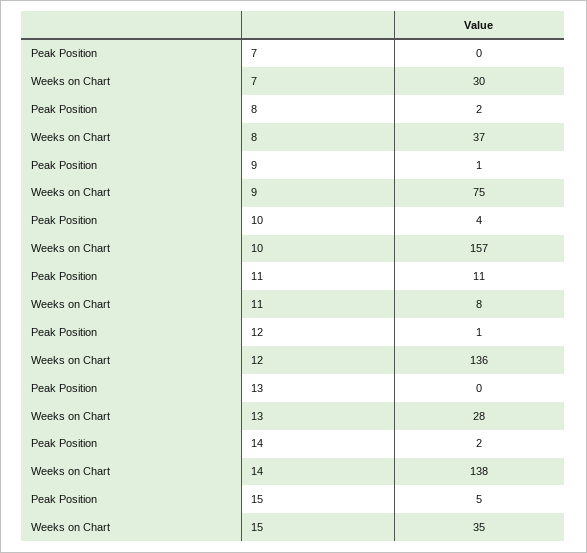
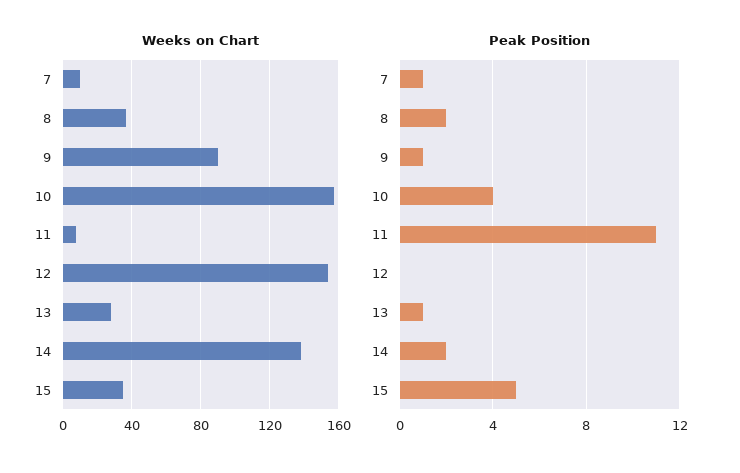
  {
    "Peak Position": {
-     "7": 0,
+     "7": 1,
      "8": 2,
      "9": 1,
      "10": 4,
      "11": 11,
-     "12": 1,
+     "12": 0,
-     "13": 0,
+     "13": 1,
      "14": 2,
      "15": 5
    },
    "Weeks on Chart": {
-     "7": 30,
+     "7": 10,
      "8": 37,
-     "9": 75,
+     "9": 90,
      "10": 157,
      "11": 8,
-     "12": 136,
+     "12": 155,
      "13": 28,
      "14": 138,
      "15": 35
    }
  }

